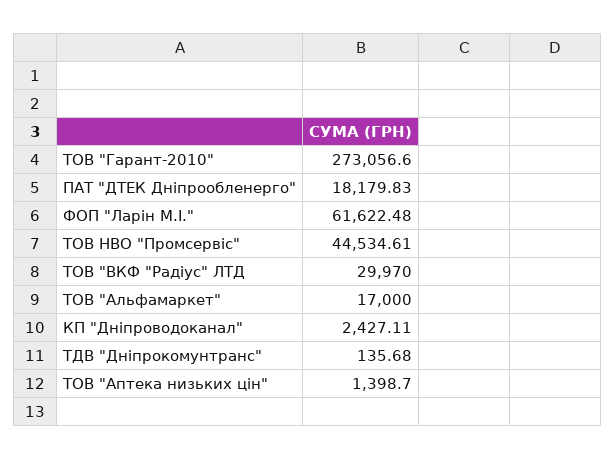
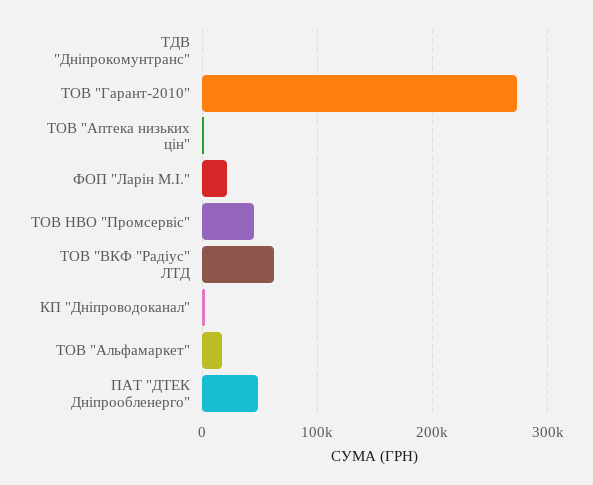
  {
    "ТОВ \"Гарант-2010\"": 273056.6,
-   "ПАТ \"ДТЕК Дніпрообленерго\"": 18179.83,
+   "ПАТ \"ДТЕК Дніпрообленерго\"": 50000,
-   "ФОП \"Ларін М.І.\"": 61622.48,
+   "ФОП \"Ларін М.І.\"": 20000,
    "ТОВ НВО \"Промсервіс\"": 44534.61,
-   "ТОВ \"ВКФ \"Радіус\" ЛТД": 29970,
+   "ТОВ \"ВКФ \"Радіус\" ЛТД": 60000,
    "ТОВ \"Альфамаркет\"": 17000,
    "КП \"Дніпроводоканал\"": 2427.11,
    "ТДВ \"Дніпрокомунтранс\"": 135.68,
    "ТОВ \"Аптека низьких цін\"": 1398.7
  }

